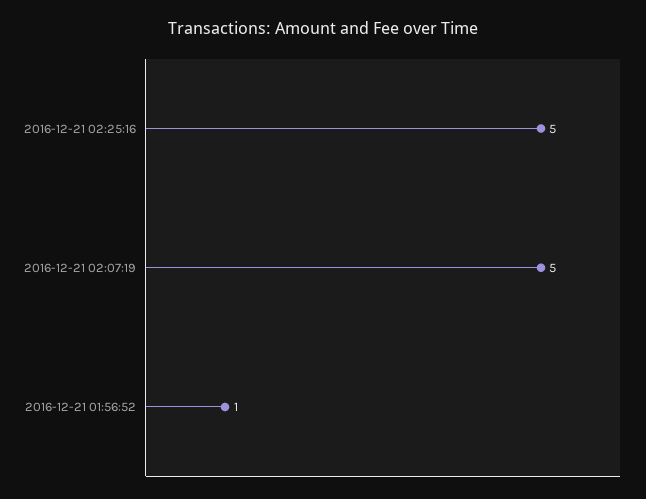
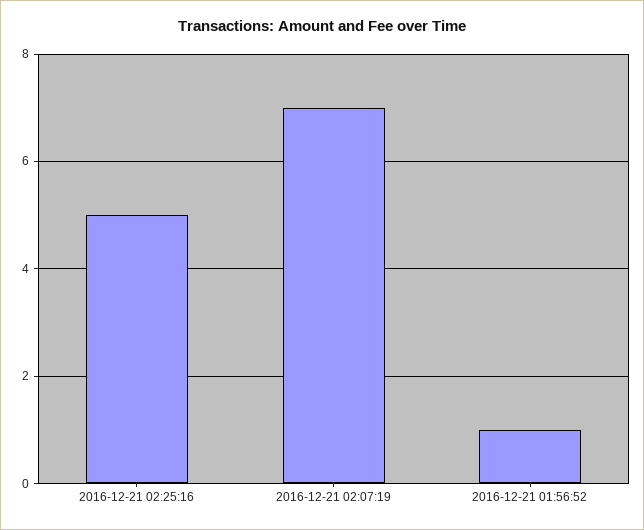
  {
    "2016-12-21 02:25:16": 5,
-   "2016-12-21 02:07:19": 5,
+   "2016-12-21 02:07:19": 7,
    "2016-12-21 01:56:52": 1
  }

